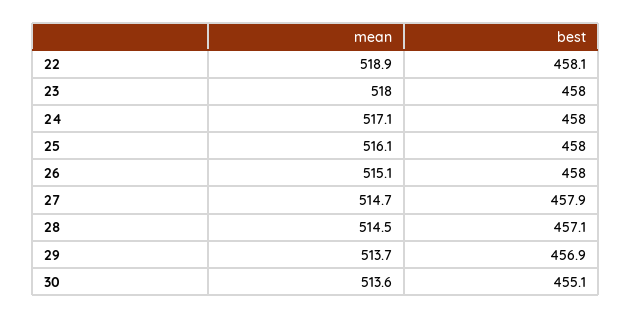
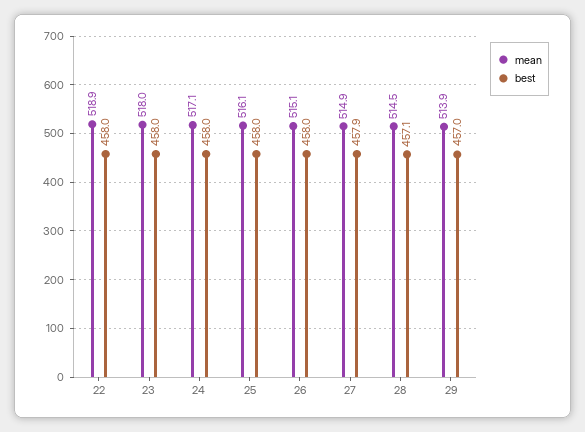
  {
    "mean": {
      "22": 518.9,
      "23": 518,
      "24": 517.1,
      "25": 516.1,
      "26": 515.1,
-     "27": 514.7,
+     "27": 514.9,
      "28": 514.5,
-     "29": 513.7,
+     "29": 513.9
-     "30": 513.6
    },
    "best": {
-     "22": 458.1,
+     "22": 458,
      "23": 458,
      "24": 458,
      "25": 458,
      "26": 458,
      "27": 457.9,
      "28": 457.1,
-     "29": 456.9,
+     "29": 457
-     "30": 455.1
    }
  }

